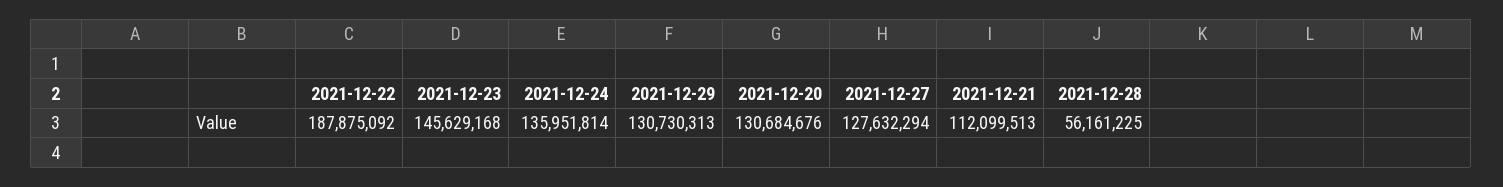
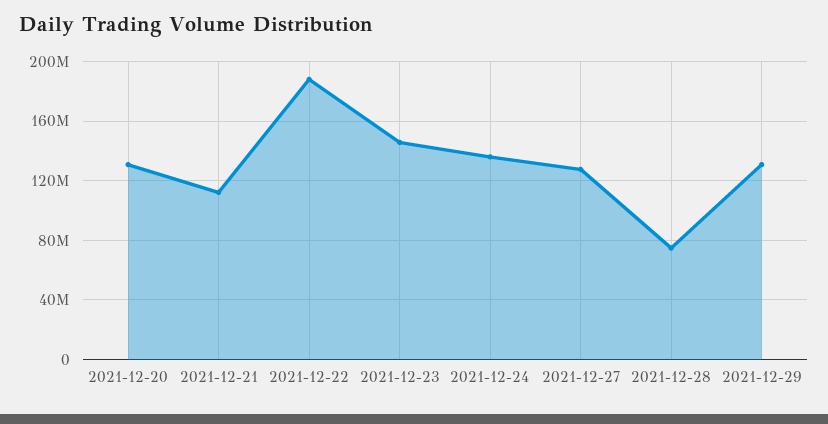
  {
    "2021-12-22": 187875092,
    "2021-12-23": 145629168,
    "2021-12-24": 135951814,
    "2021-12-29": 130730313,
    "2021-12-20": 130684676,
    "2021-12-27": 127632294,
    "2021-12-21": 112099513,
-   "2021-12-28": 56161225
+   "2021-12-28": 75000000
  }

